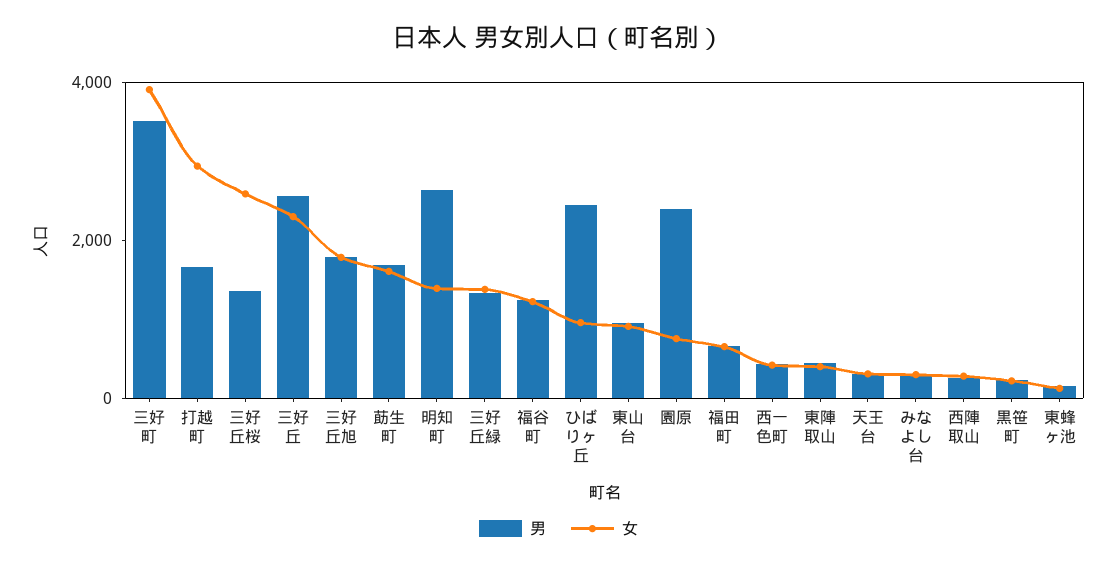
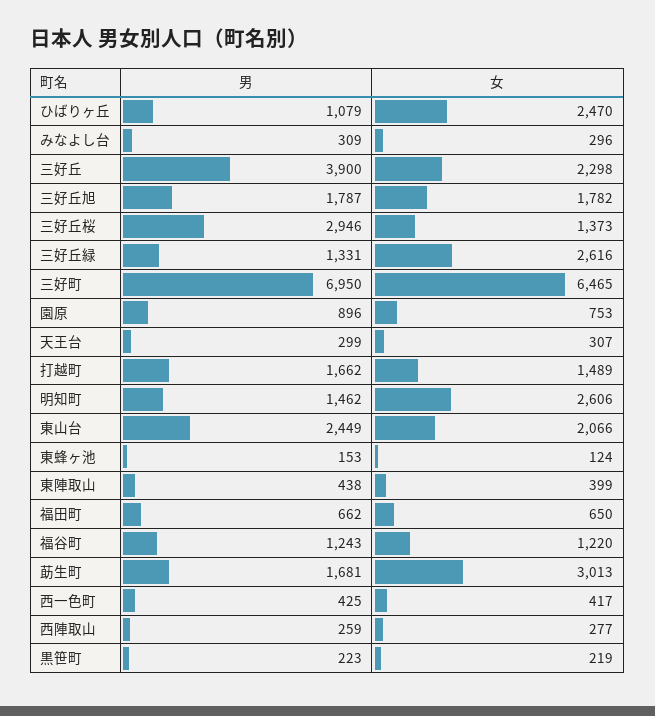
  {
    "男": {
-     "三好町": 3500,
+     "三好町": 6950,
      "打越町": 1662,
-     "三好丘桜": 1500,
+     "三好丘桜": 2946,
-     "三好丘": 2500,
+     "三好丘": 3900,
      "三好丘旭": 1787,
      "莇生町": 1681,
-     "明知町": 2500,
+     "明知町": 1462,
      "三好丘緑": 1331,
      "福谷町": 1243,
-     "ひばりヶ丘": 2500,
+     "ひばりヶ丘": 1079,
-     "東山台": 1000,
+     "東山台": 2449,
-     "園原": 2500,
+     "園原": 896,
      "福田町": 662,
      "西一色町": 425,
      "東陣取山": 438,
      "天王台": 299,
      "みなよし台": 309,
      "西陣取山": 259,
      "黒笹町": 223,
      "東蜂ヶ池": 153
    },
    "女": {
-     "三好町": 4000,
+     "三好町": 6465,
-     "打越町": 3000,
+     "打越町": 1489,
-     "三好丘桜": 2500,
+     "三好丘桜": 1373,
      "三好丘": 2298,
      "三好丘旭": 1782,
-     "莇生町": 1500,
+     "莇生町": 3013,
-     "明知町": 1500,
+     "明知町": 2606,
-     "三好丘緑": 1500,
+     "三好丘緑": 2616,
      "福谷町": 1220,
-     "ひばりヶ丘": 1000,
+     "ひばりヶ丘": 2470,
-     "東山台": 1000,
+     "東山台": 2066,
      "園原": 753,
      "福田町": 650,
      "西一色町": 417,
      "東陣取山": 399,
      "天王台": 307,
      "みなよし台": 296,
      "西陣取山": 277,
      "黒笹町": 219,
      "東蜂ヶ池": 124
    }
  }

